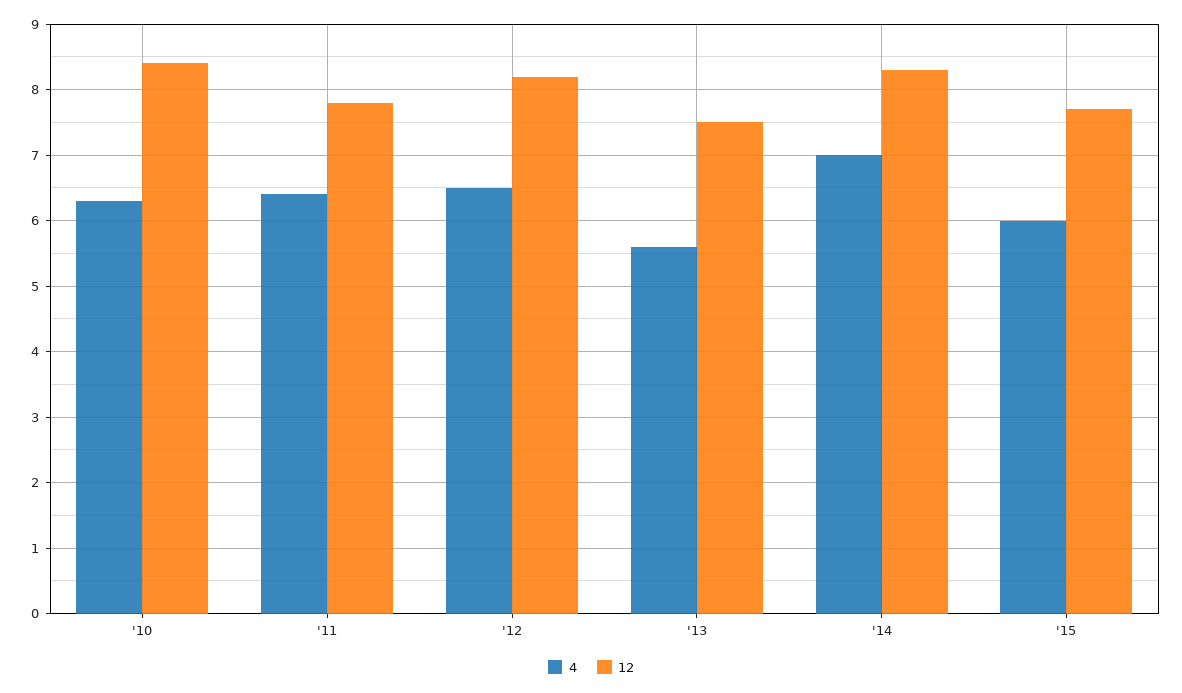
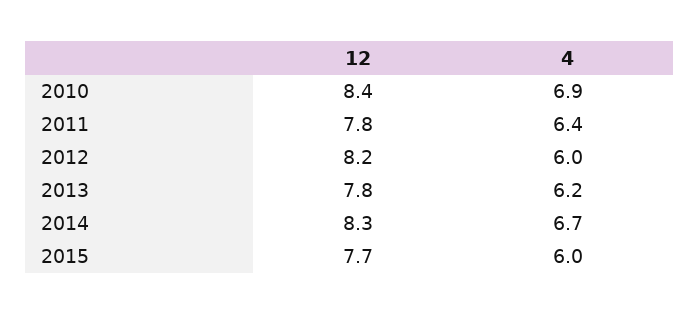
  {
    "4": {
-     "'10": 6.3,
+     "'10": 6.9,
      "'11": 6.4,
-     "'12": 6.5,
+     "'12": 6,
-     "'13": 5.6,
+     "'13": 6.2,
-     "'14": 7,
+     "'14": 6.7,
      "'15": 6
    },
    "12": {
      "'10": 8.4,
      "'11": 7.8,
      "'12": 8.2,
-     "'13": 7.5,
+     "'13": 7.8,
      "'14": 8.3,
      "'15": 7.7
    }
  }

